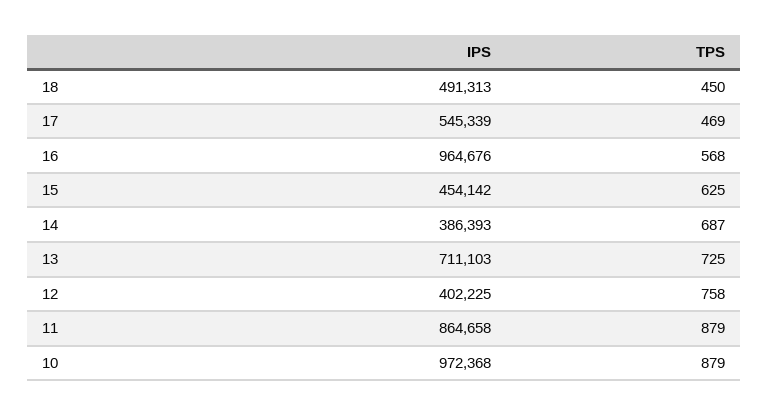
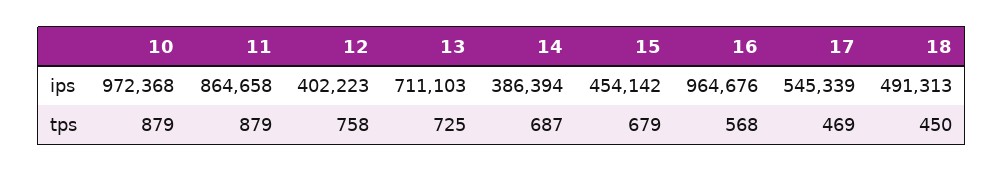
  {
    "IPS": {
      "18": 491313,
      "17": 545339,
      "16": 964676,
      "15": 454142,
-     "14": 386393,
+     "14": 386394,
      "13": 711103,
-     "12": 402225,
+     "12": 402223,
      "11": 864658,
      "10": 972368
    },
    "TPS": {
      "18": 450,
      "17": 469,
      "16": 568,
-     "15": 625,
+     "15": 679,
      "14": 687,
      "13": 725,
      "12": 758,
      "11": 879,
      "10": 879
    }
  }

